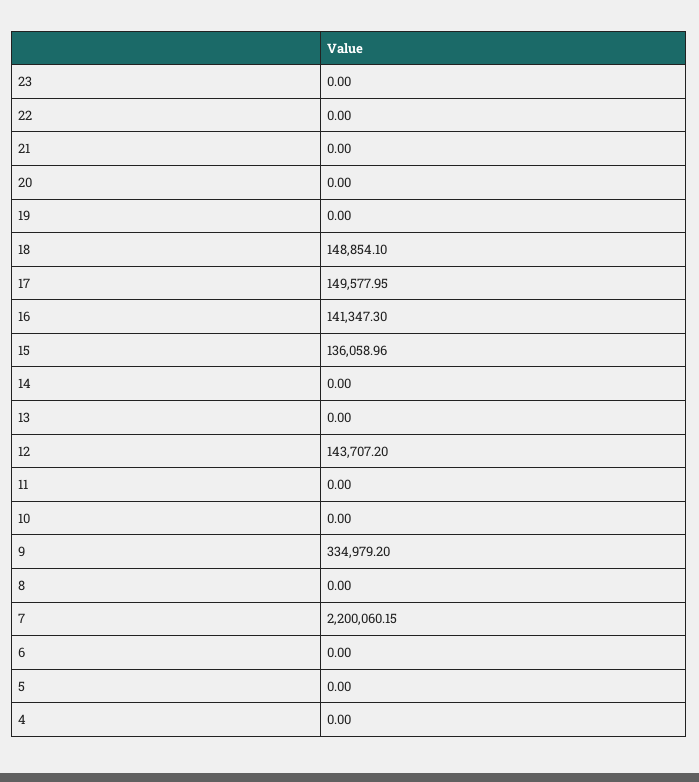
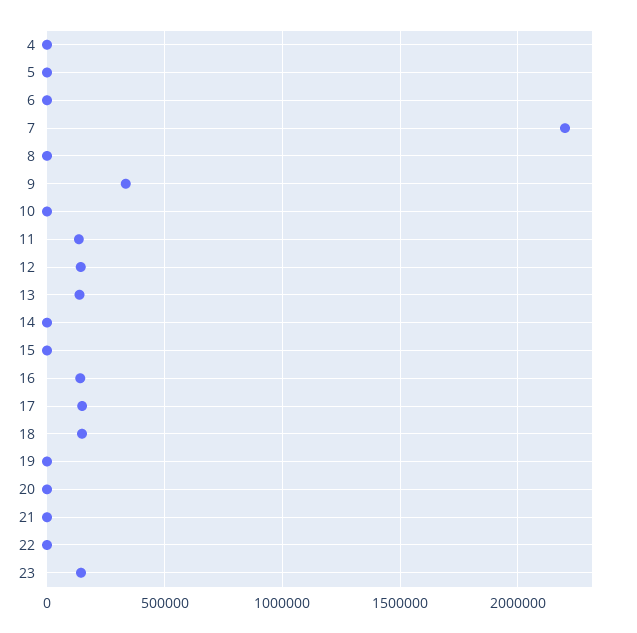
  {
-   "23": 0,
+   "23": 150000,
    "22": 0,
    "21": 0,
    "20": 0,
    "19": 0,
    "18": 148854.1,
    "17": 149577.95,
    "16": 141347.3,
-   "15": 136058.96,
+   "15": 0,
    "14": 0,
-   "13": 0,
+   "13": 150000,
    "12": 143707.2,
-   "11": 0,
+   "11": 150000,
    "10": 0,
    "9": 334979.2,
    "8": 0,
    "7": 2200060.15,
    "6": 0,
    "5": 0,
    "4": 0
  }

